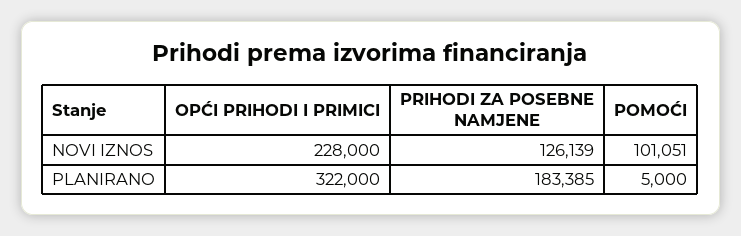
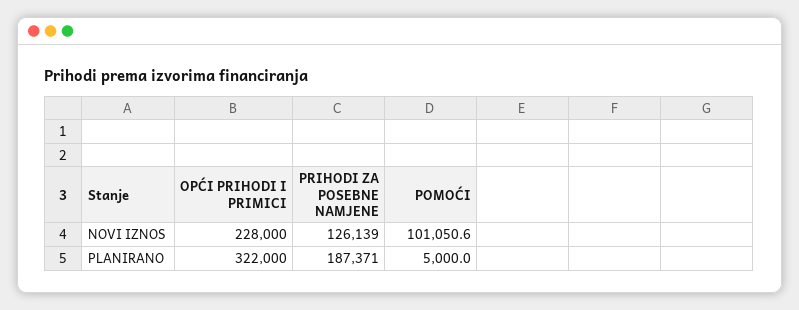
  {
    "OPĆI PRIHODI I PRIMICI": {
      "NOVI IZNOS": 228000,
      "PLANIRANO": 322000
    },
    "PRIHODI ZA POSEBNE NAMJENE": {
      "NOVI IZNOS": 126139,
-     "PLANIRANO": 183385
+     "PLANIRANO": 187371
    },
    "POMOĆI": {
      "NOVI IZNOS": 101050.6,
      "PLANIRANO": 5000
    }
  }

